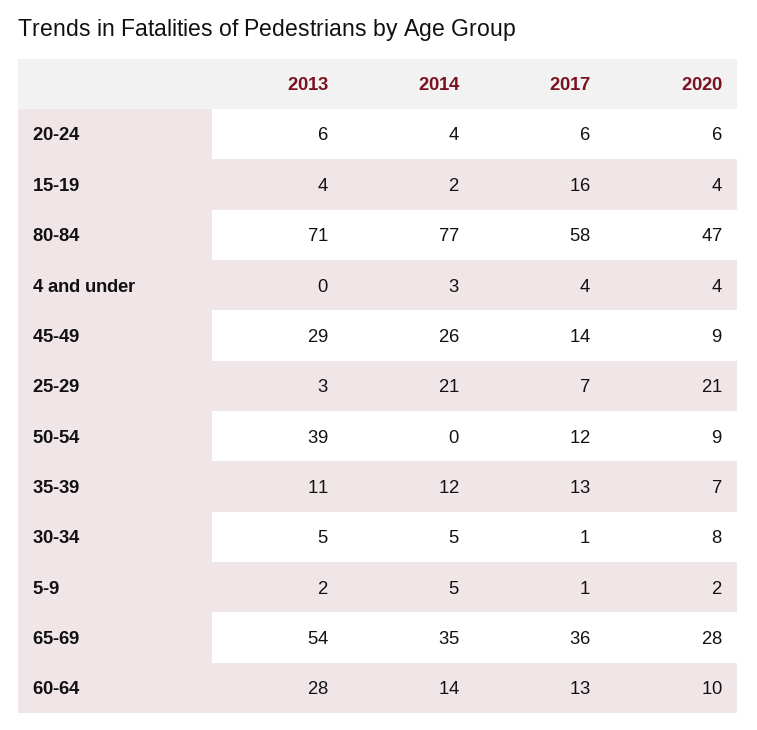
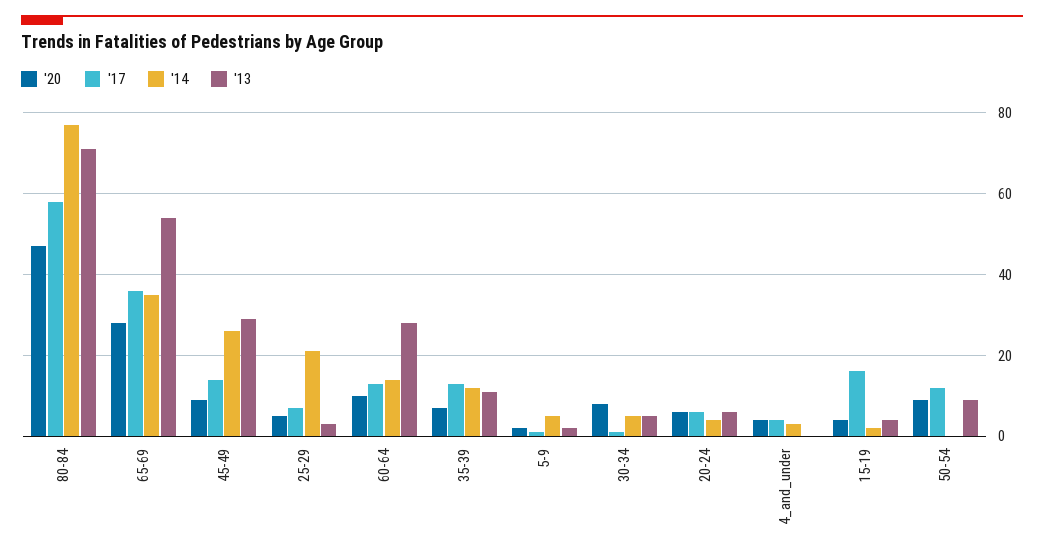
  {
    "2013": {
      "20-24": 6,
      "15-19": 4,
      "80-84": 71,
      "4 and under": 0,
      "45-49": 29,
      "25-29": 3,
-     "50-54": 39,
+     "50-54": 10,
      "35-39": 11,
      "30-34": 5,
      "5-9": 2,
      "65-69": 54,
      "60-64": 28
    },
    "2014": {
      "20-24": 4,
      "15-19": 2,
      "80-84": 77,
      "4 and under": 3,
      "45-49": 26,
      "25-29": 21,
      "50-54": 0,
      "35-39": 12,
      "30-34": 5,
      "5-9": 5,
      "65-69": 35,
      "60-64": 14
    },
    "2017": {
      "20-24": 6,
      "15-19": 16,
      "80-84": 58,
      "4 and under": 4,
      "45-49": 14,
      "25-29": 7,
      "50-54": 12,
      "35-39": 13,
      "30-34": 1,
      "5-9": 1,
      "65-69": 36,
      "60-64": 13
    },
    "2020": {
      "20-24": 6,
      "15-19": 4,
      "80-84": 47,
      "4 and under": 4,
      "45-49": 9,
-     "25-29": 21,
+     "25-29": 5,
      "50-54": 9,
      "35-39": 7,
      "30-34": 8,
      "5-9": 2,
      "65-69": 28,
      "60-64": 10
    }
  }

